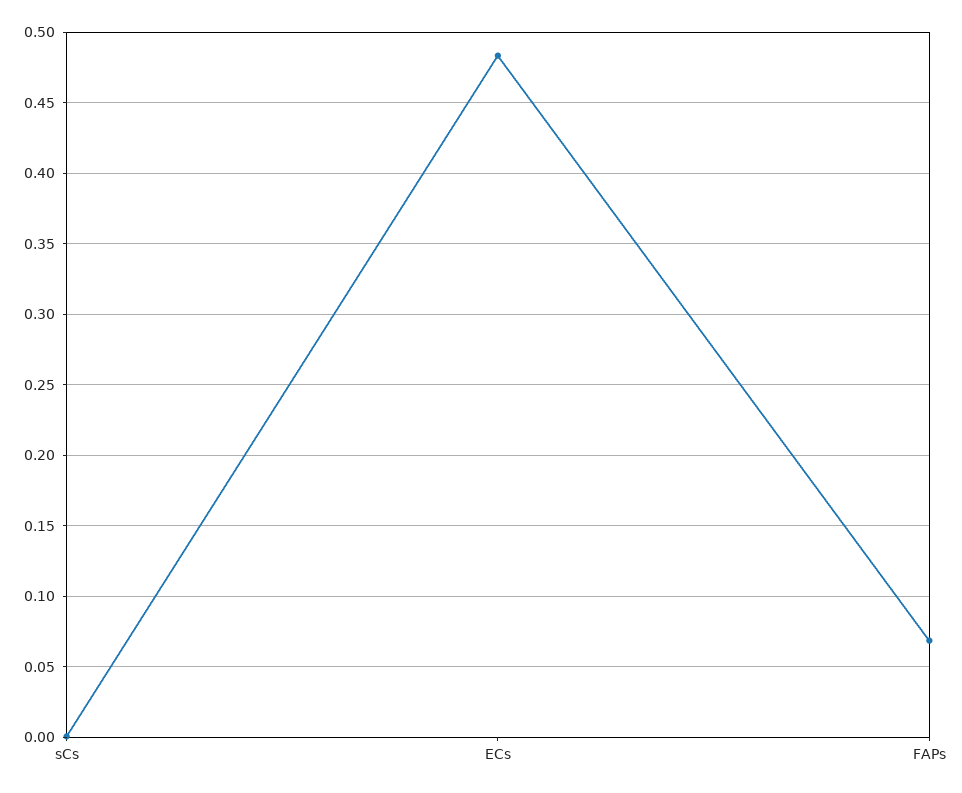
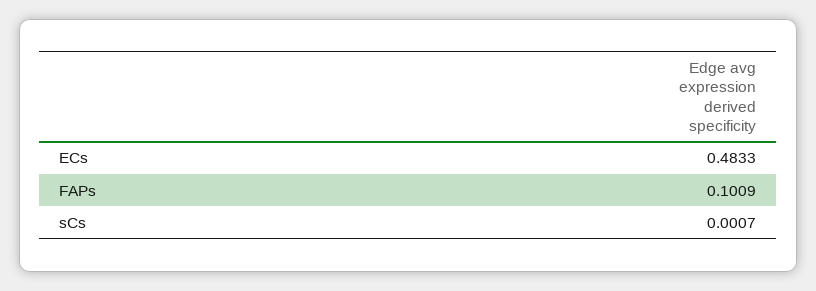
  {
    "sCs": 0.0007,
    "ECs": 0.4833,
-   "FAPs": 0.07
+   "FAPs": 0.1009
  }

